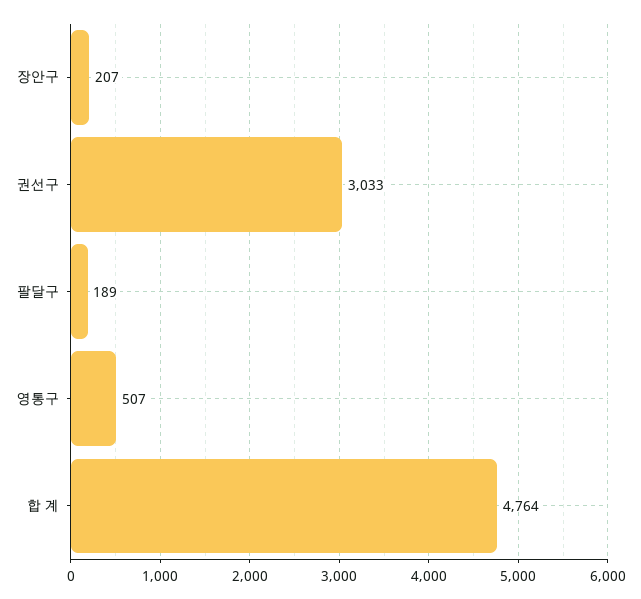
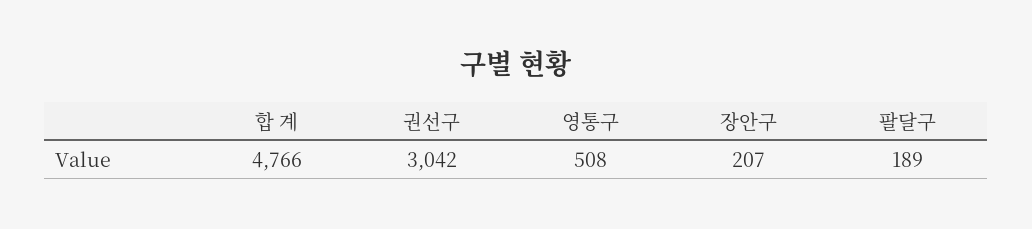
  {
    "장안구": 207,
-   "권선구": 3033,
+   "권선구": 3042,
    "팔달구": 189,
-   "영통구": 507,
+   "영통구": 508,
-   "합 계": 4764
+   "합 계": 4766
  }

